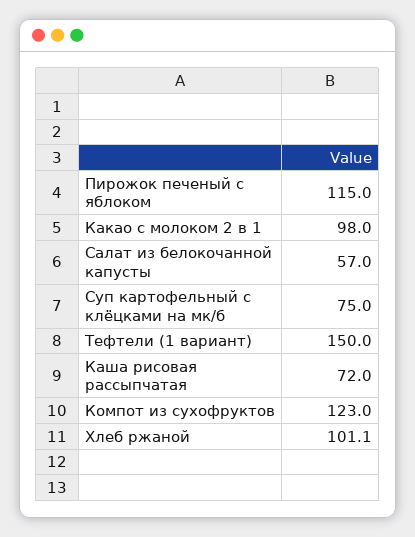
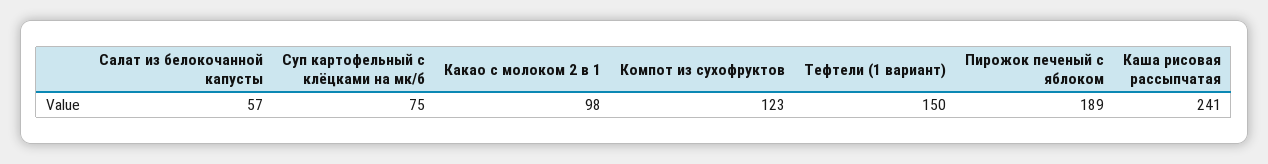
  {
-   "Пирожок печеный с яблоком": 115,
+   "Пирожок печеный с яблоком": 189,
    "Какао с молоком 2 в 1": 98,
    "Салат из белокочанной капусты": 57,
    "Суп картофельный с клёцками на мк/б": 75,
    "Тефтели (1 вариант)": 150,
-   "Каша рисовая рассыпчатая": 72,
+   "Каша рисовая рассыпчатая": 241,
-   "Компот из сухофруктов": 123,
+   "Компот из сухофруктов": 123
-   "Хлеб ржаной": 101.1
  }

